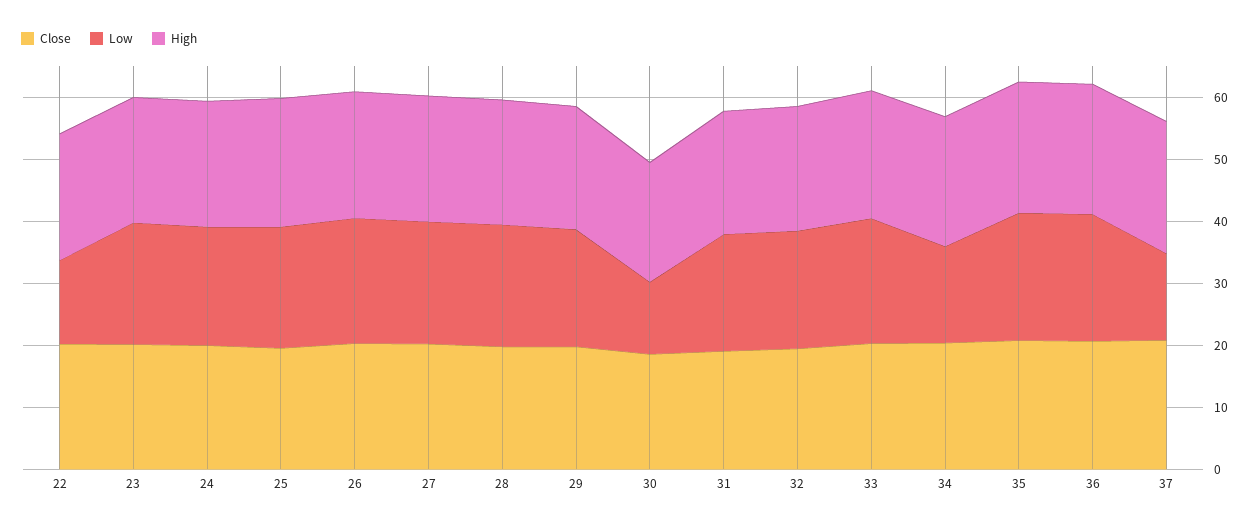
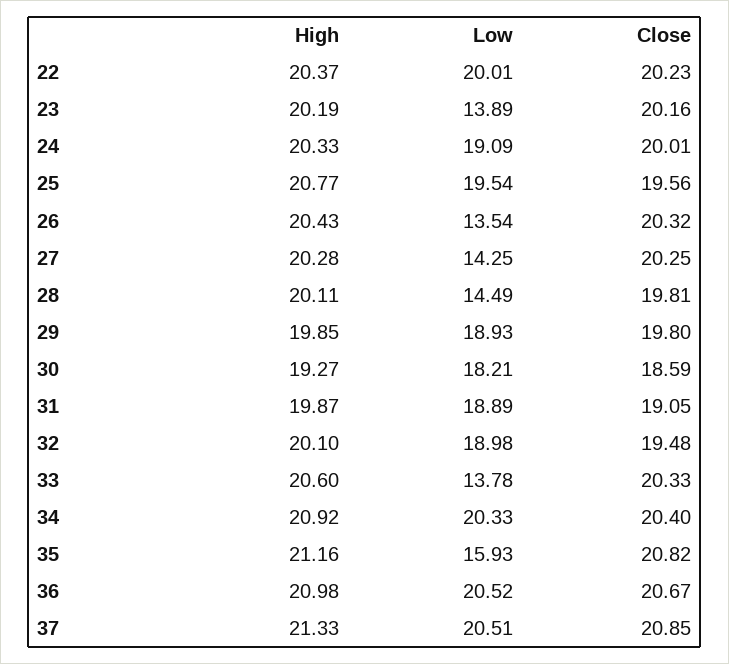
  {
    "Close": {
      "22": 20.23,
      "23": 20.16,
      "24": 20.01,
      "25": 19.56,
      "26": 20.32,
      "27": 20.25,
      "28": 19.81,
      "29": 19.8,
      "30": 18.59,
      "31": 19.05,
      "32": 19.48,
      "33": 20.33,
      "34": 20.4,
      "35": 20.82,
      "36": 20.67,
      "37": 20.85
    },
    "Low": {
-     "22": 14,
+     "22": 20.01,
-     "23": 20,
+     "23": 13.89,
      "24": 19.09,
      "25": 19.54,
-     "26": 20,
+     "26": 13.54,
-     "27": 20,
+     "27": 14.25,
-     "28": 20,
+     "28": 14.49,
      "29": 18.93,
-     "30": 12,
+     "30": 18.21,
      "31": 18.89,
      "32": 18.98,
-     "33": 20,
+     "33": 13.78,
-     "34": 16,
+     "34": 20.33,
-     "35": 20,
+     "35": 15.93,
      "36": 20.52,
-     "37": 14
+     "37": 20.51
    },
    "High": {
      "22": 20.37,
      "23": 20.19,
      "24": 20.33,
      "25": 20.77,
      "26": 20.43,
      "27": 20.28,
      "28": 20.11,
      "29": 19.85,
      "30": 19.27,
      "31": 19.87,
      "32": 20.1,
      "33": 20.6,
      "34": 20.92,
      "35": 21.16,
      "36": 20.98,
      "37": 21.33
    }
  }

